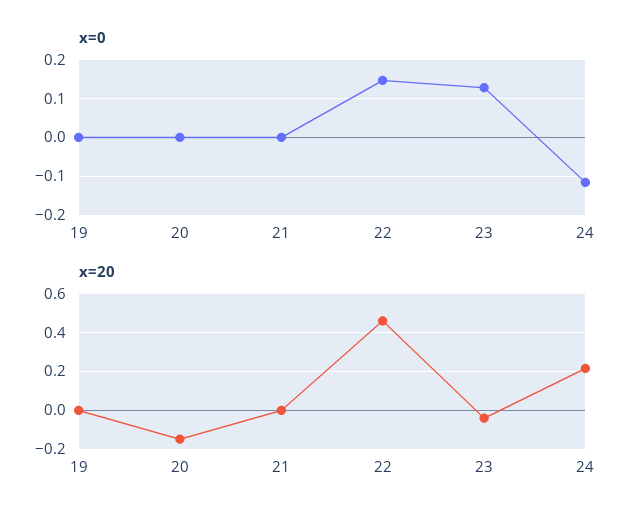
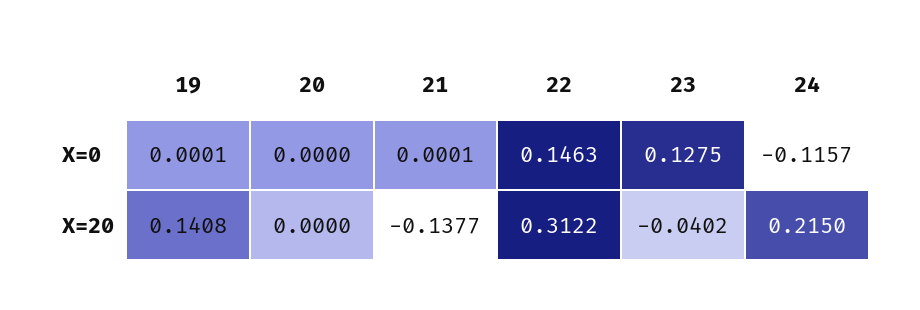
  {
    "x=0": {
      "19": 0.0001,
      "20": 0,
      "21": 0.0001,
      "22": 0.1463,
      "23": 0.1275,
      "24": -0.1157
    },
    "x=20": {
-     "19": 0,
+     "19": 0.1408,
-     "20": -0.15,
+     "20": 0,
-     "21": 0,
+     "21": -0.1377,
-     "22": 0.45,
+     "22": 0.3122,
      "23": -0.0402,
      "24": 0.215
    }
  }

